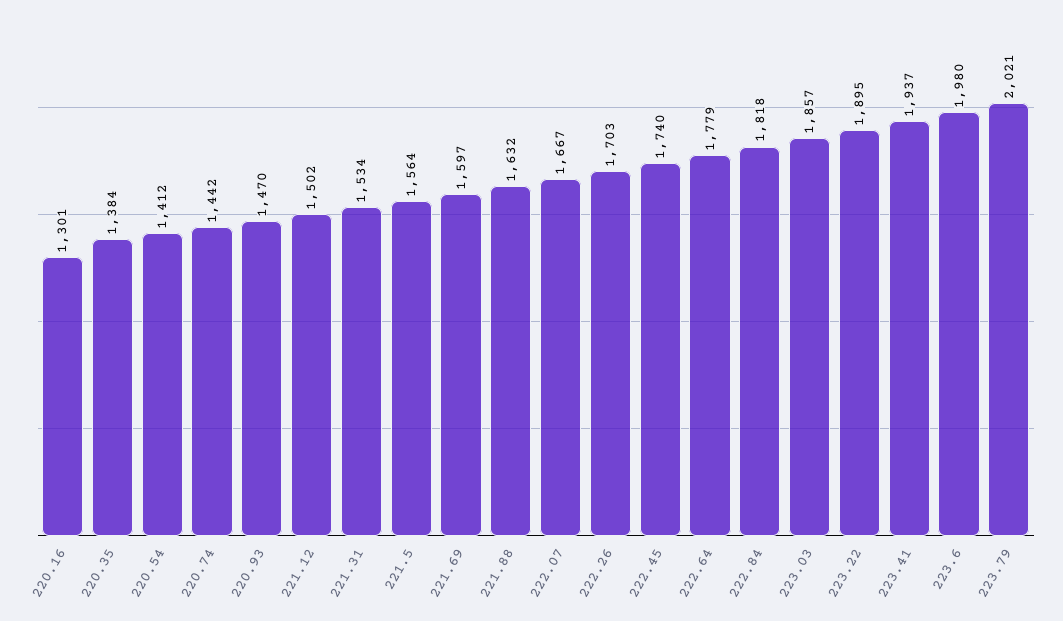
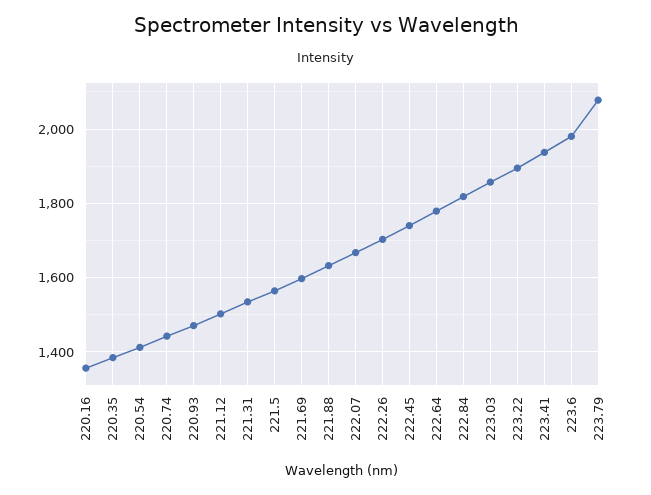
  {
-   "220.16": 1301,
+   "220.16": 1360,
    "220.35": 1384,
    "220.54": 1412,
    "220.74": 1442,
    "220.93": 1470,
    "221.12": 1502,
    "221.31": 1534,
    "221.5": 1564,
    "221.69": 1597,
    "221.88": 1632,
    "222.07": 1667,
    "222.26": 1703,
    "222.45": 1740,
    "222.64": 1779,
    "222.84": 1818,
    "223.03": 1857,
    "223.22": 1895,
    "223.41": 1937,
    "223.6": 1980,
-   "223.79": 2021
+   "223.79": 2080
  }

